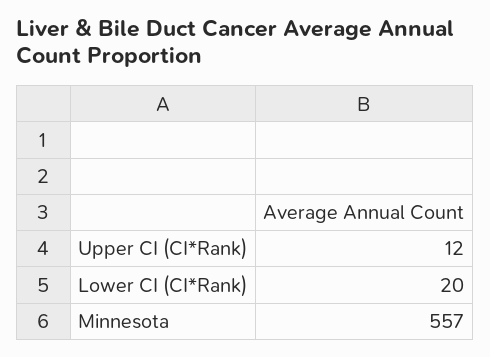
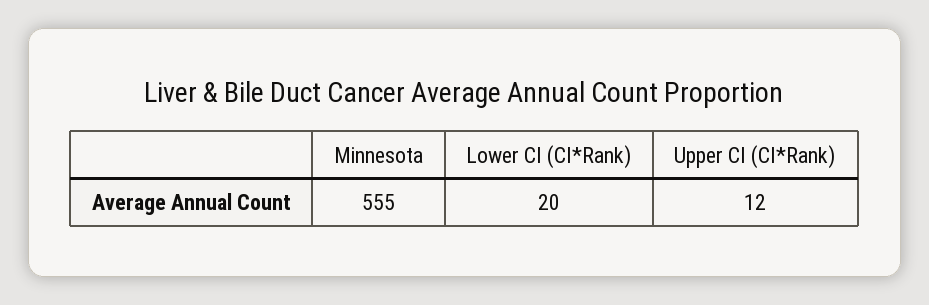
  {
    "Upper CI (CI*Rank)": 12,
    "Lower CI (CI*Rank)": 20,
-   "Minnesota": 557
+   "Minnesota": 555
  }

